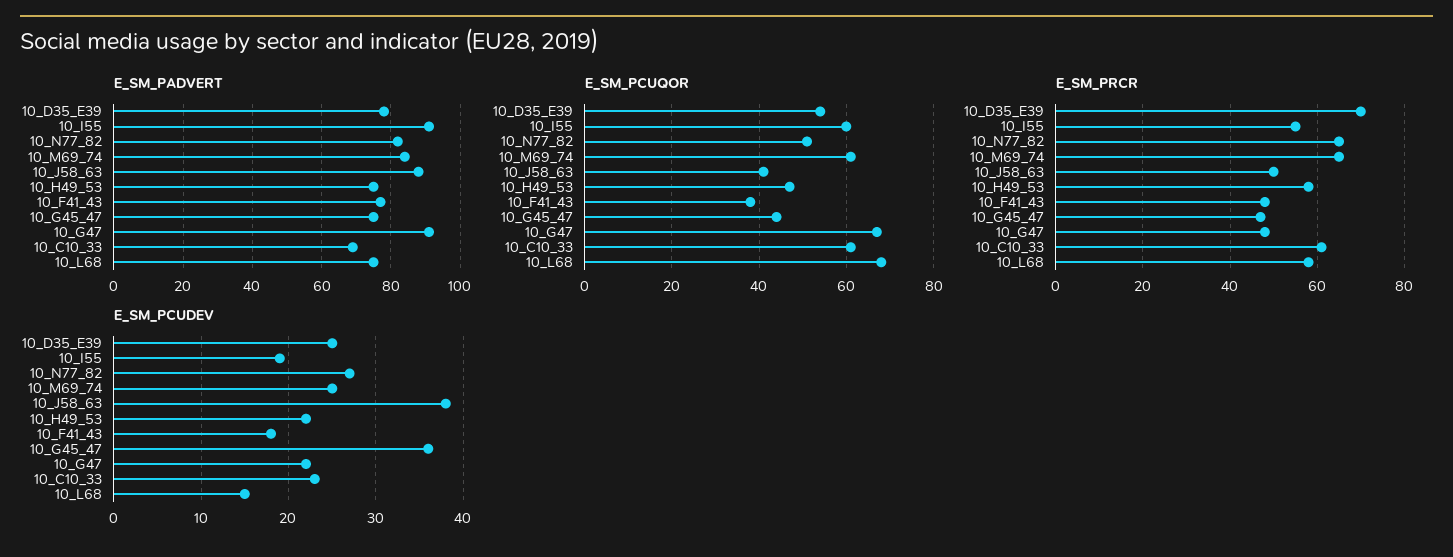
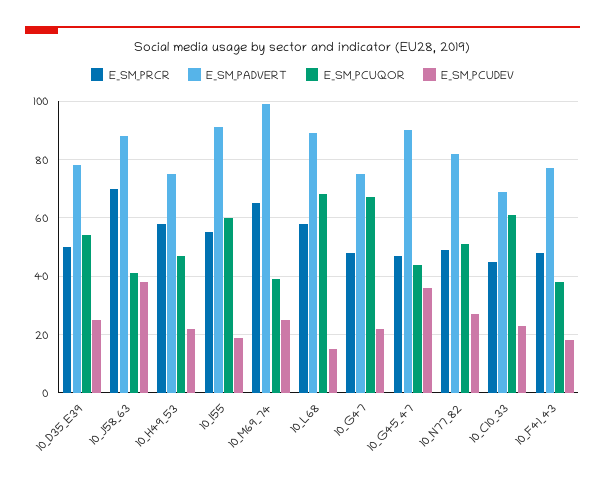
  {
    "E_SM_PADVERT": {
      "10_D35_E39": 80,
      "10_I55": 90,
      "10_N77_82": 80,
-     "10_M69_74": 85,
+     "10_M69_74": 100,
      "10_J58_63": 90,
      "10_H49_53": 75,
      "10_F41_43": 75,
-     "10_G45_47": 75,
+     "10_G45_47": 90,
-     "10_G47": 90,
+     "10_G47": 75,
      "10_C10_33": 70,
-     "10_L68": 75
+     "10_L68": 90
    },
    "E_SM_PCUQOR": {
      "10_D35_E39": 55,
      "10_I55": 60,
      "10_N77_82": 50,
-     "10_M69_74": 60,
+     "10_M69_74": 40,
      "10_J58_63": 40,
      "10_H49_53": 45,
      "10_F41_43": 40,
      "10_G45_47": 45,
      "10_G47": 65,
      "10_C10_33": 60,
      "10_L68": 70
    },
    "E_SM_PRCR": {
-     "10_D35_E39": 70,
+     "10_D35_E39": 50,
      "10_I55": 55,
-     "10_N77_82": 65,
+     "10_N77_82": 50,
      "10_M69_74": 65,
-     "10_J58_63": 50,
+     "10_J58_63": 70,
      "10_H49_53": 60,
      "10_F41_43": 50,
      "10_G45_47": 45,
      "10_G47": 50,
-     "10_C10_33": 60,
+     "10_C10_33": 45,
      "10_L68": 60
    },
    "E_SM_PCUDEV": {
      "10_D35_E39": 25,
      "10_I55": 19,
      "10_N77_82": 27,
      "10_M69_74": 25,
      "10_J58_63": 38,
      "10_H49_53": 22,
      "10_F41_43": 18,
      "10_G45_47": 36,
      "10_G47": 22,
      "10_C10_33": 23,
      "10_L68": 15
    }
  }

